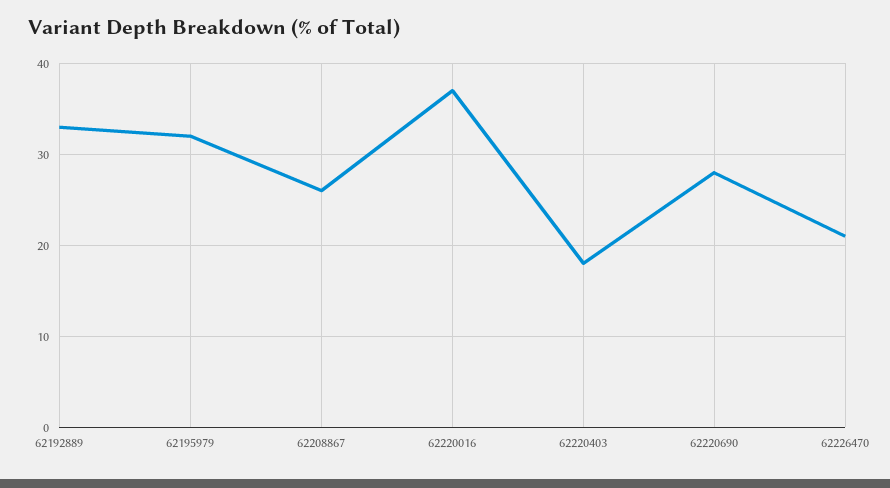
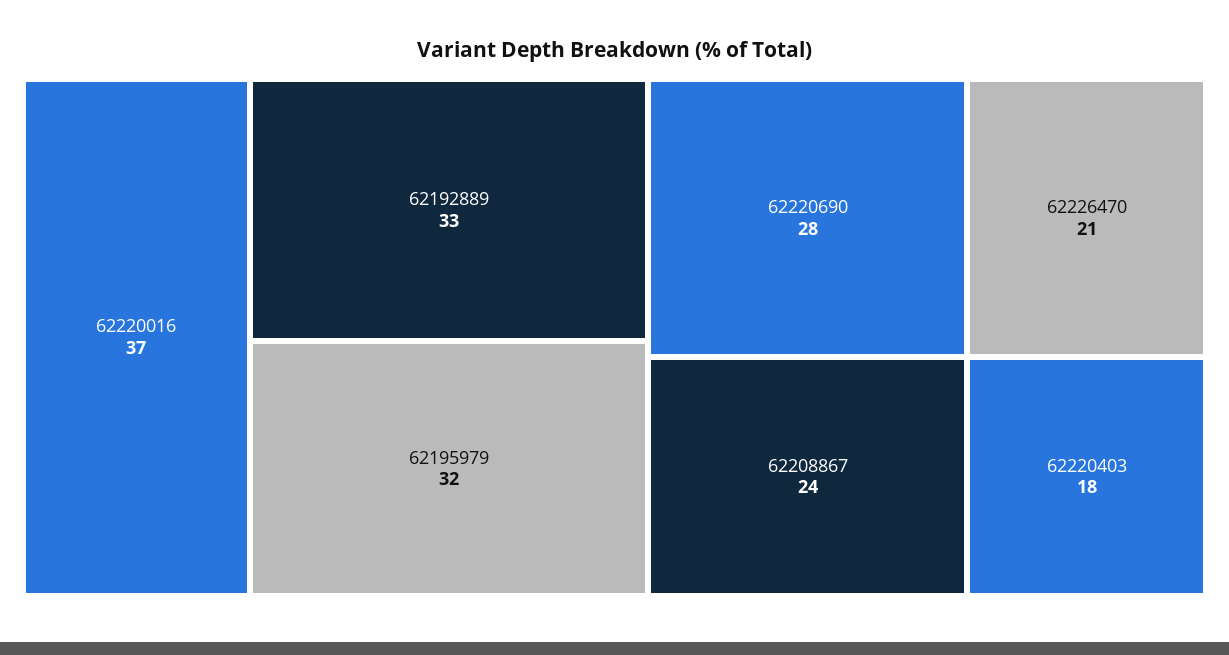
  {
    "62192889": 33,
    "62195979": 32,
-   "62208867": 26,
+   "62208867": 24,
    "62220016": 37,
    "62220403": 18,
    "62220690": 28,
    "62226470": 21
  }

